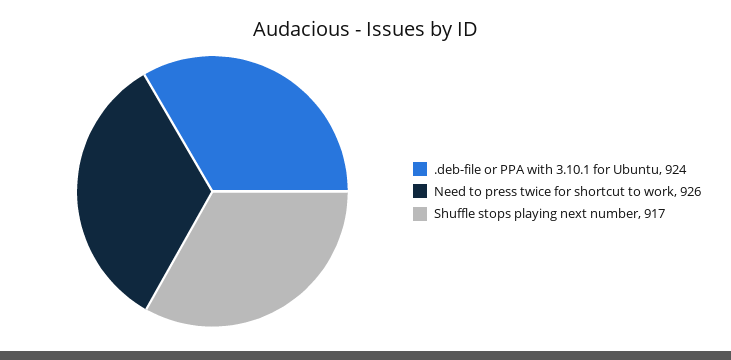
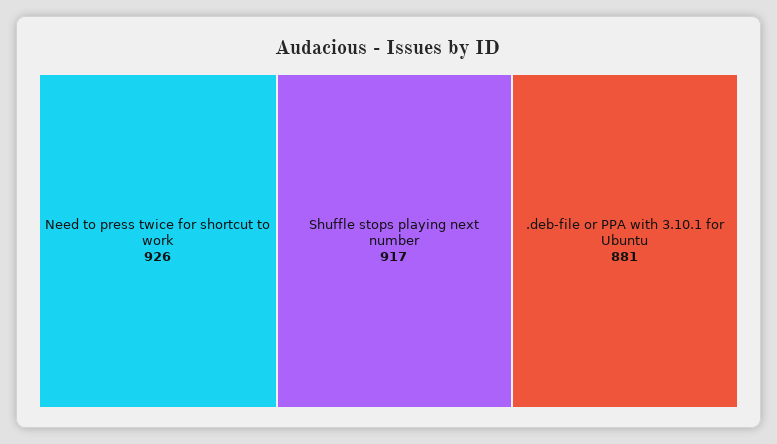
  {
-   ".deb-file or PPA with 3.10.1 for Ubuntu": 924,
+   ".deb-file or PPA with 3.10.1 for Ubuntu": 881,
    "Need to press twice for shortcut to work": 926,
    "Shuffle stops playing next number": 917
  }

